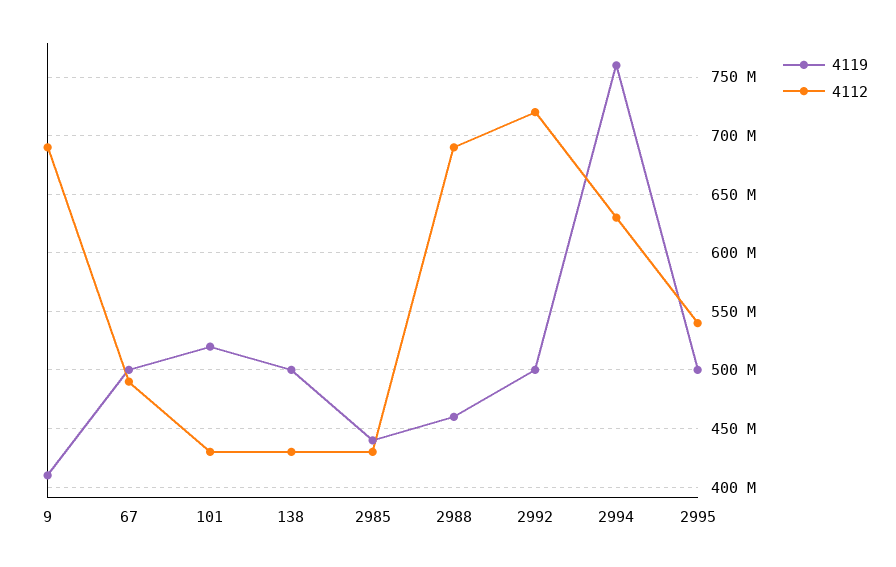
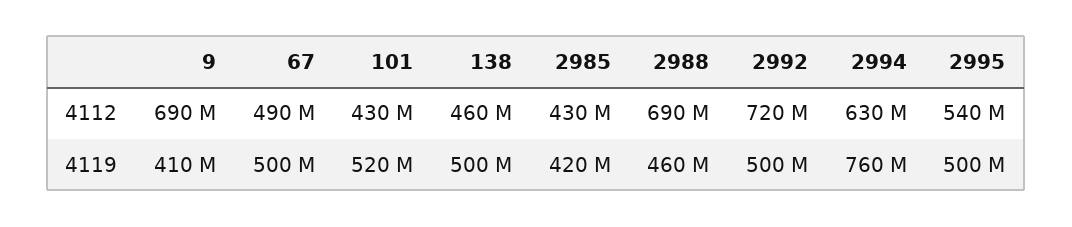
  {
    "4119": {
      "9": 410000000,
      "67": 500000000,
      "101": 520000000,
      "138": 500000000,
-     "2985": 440000000,
+     "2985": 420000000,
      "2988": 460000000,
      "2992": 500000000,
      "2994": 760000000,
      "2995": 500000000
    },
    "4112": {
      "9": 690000000,
      "67": 490000000,
      "101": 430000000,
-     "138": 430000000,
+     "138": 460000000,
      "2985": 430000000,
      "2988": 690000000,
      "2992": 720000000,
      "2994": 630000000,
      "2995": 540000000
    }
  }

